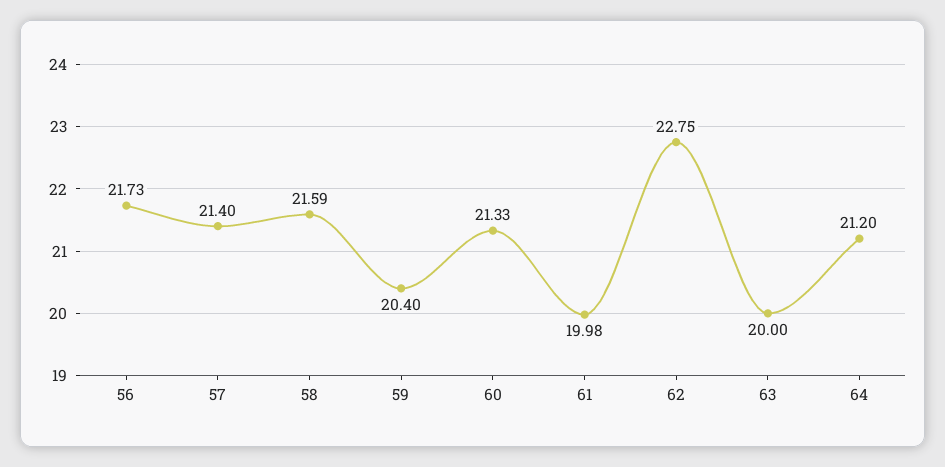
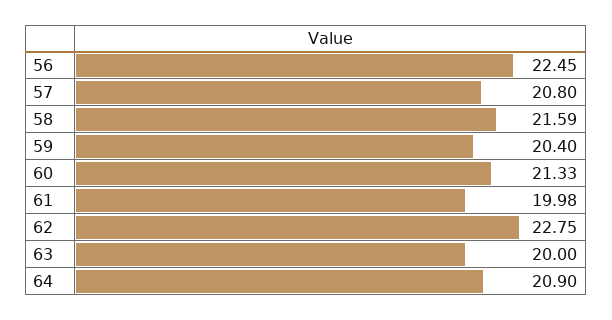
  {
-   "56": 21.73,
+   "56": 22.45,
-   "57": 21.4,
+   "57": 20.8,
    "58": 21.59,
    "59": 20.4,
    "60": 21.33,
    "61": 19.98,
    "62": 22.75,
    "63": 20,
-   "64": 21.2
+   "64": 20.9
  }

